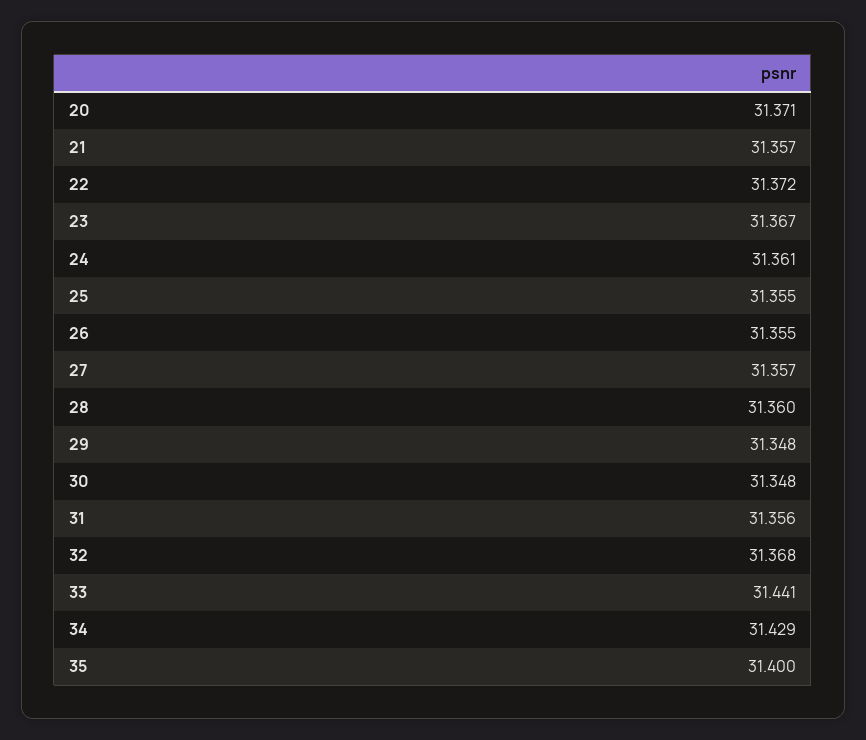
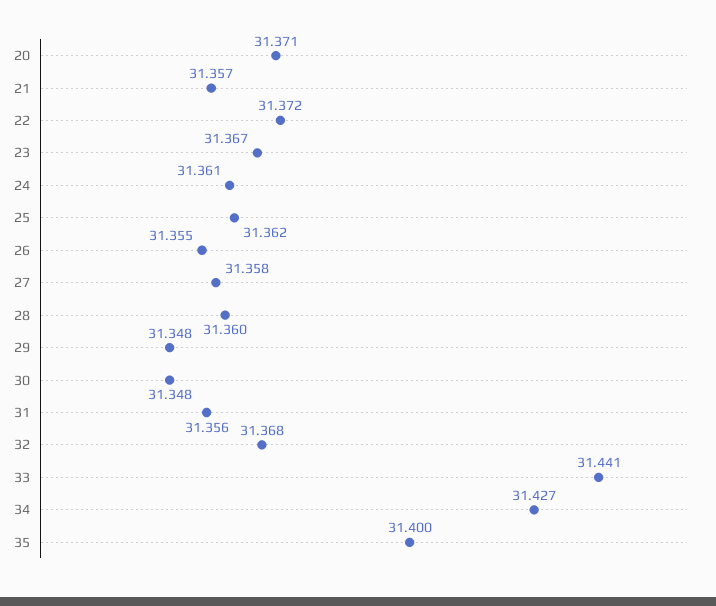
  {
    "20": 31.371,
    "21": 31.357,
    "22": 31.372,
    "23": 31.367,
    "24": 31.361,
-   "25": 31.355,
+   "25": 31.362,
    "26": 31.355,
-   "27": 31.357,
+   "27": 31.358,
    "28": 31.36,
    "29": 31.348,
    "30": 31.348,
    "31": 31.356,
    "32": 31.368,
    "33": 31.441,
-   "34": 31.429,
+   "34": 31.427,
    "35": 31.4
  }

